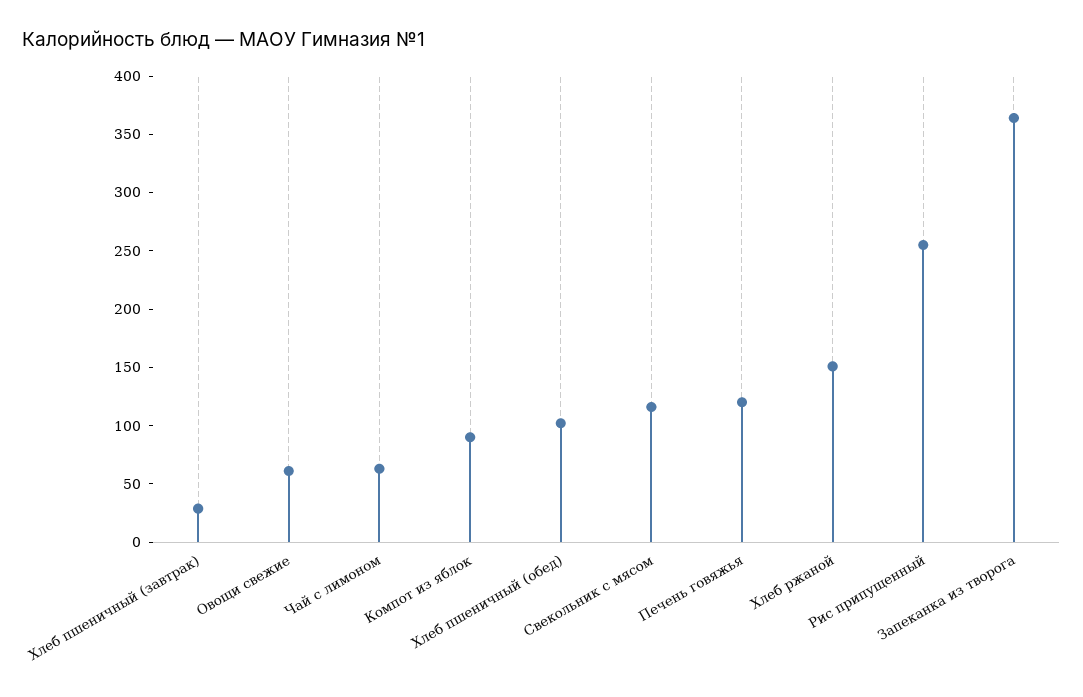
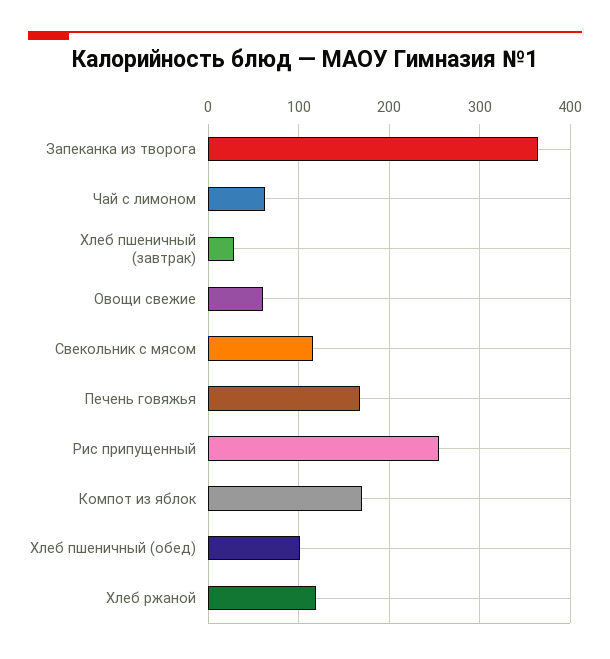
  {
    "Хлеб пшеничный (завтрак)": 30,
    "Овощи свежие": 60,
    "Чай с лимоном": 60,
-   "Компот из яблок": 90,
+   "Компот из яблок": 170,
    "Хлеб пшеничный (обед)": 100,
    "Свекольник с мясом": 120,
-   "Печень говяжья": 120,
+   "Печень говяжья": 170,
-   "Хлеб ржаной": 150,
+   "Хлеб ржаной": 120,
    "Рис припущенный": 260,
    "Запеканка из творога": 360
  }

